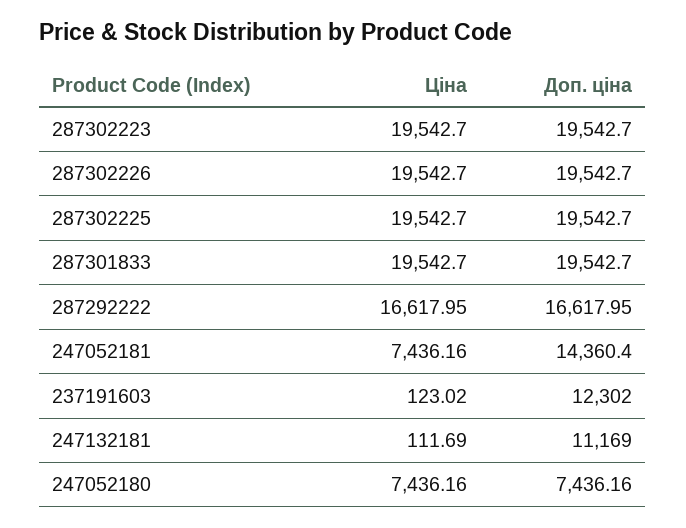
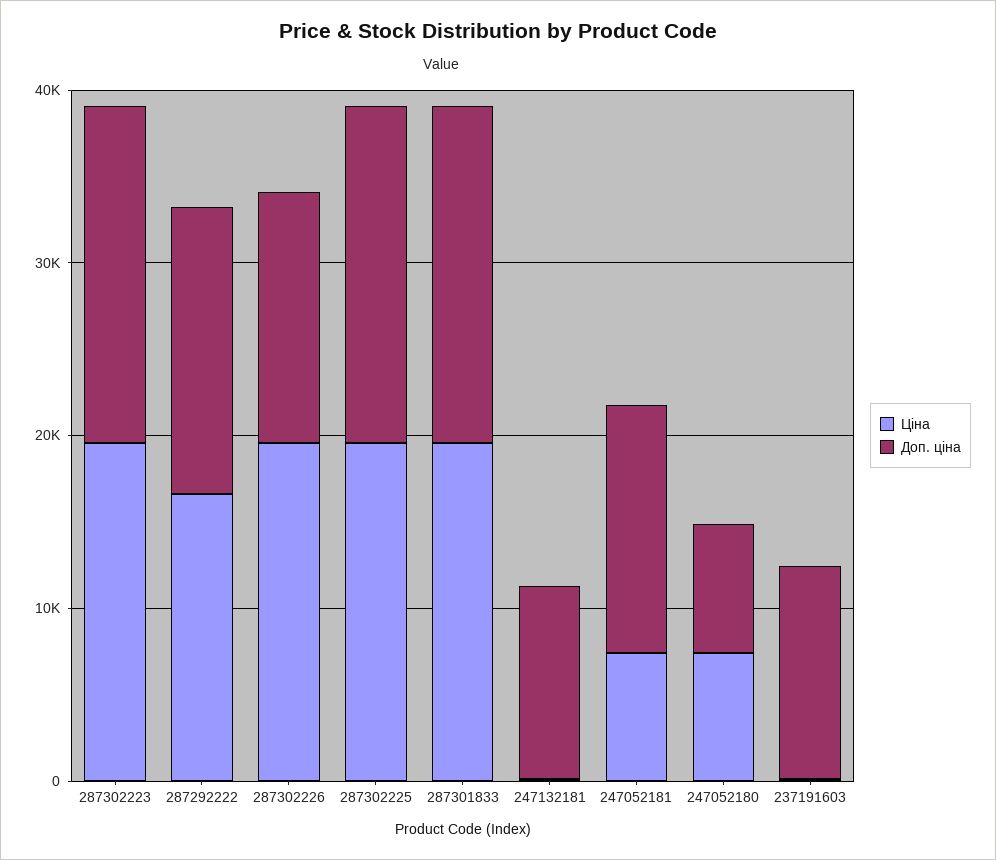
  {
    "Ціна": {
      "287302223": 19542.7,
      "287302226": 19542.7,
      "287302225": 19542.7,
      "287301833": 19542.7,
      "287292222": 16617.95,
      "247052181": 7436.16,
      "237191603": 123.02,
      "247132181": 111.69,
      "247052180": 7436.16
    },
    "Доп. ціна": {
      "287302223": 19542.7,
-     "287302226": 19542.7,
+     "287302226": 14000,
      "287302225": 19542.7,
      "287301833": 19542.7,
      "287292222": 16617.95,
      "247052181": 14360.4,
      "237191603": 12302,
      "247132181": 11169,
      "247052180": 7436.16
    }
  }

